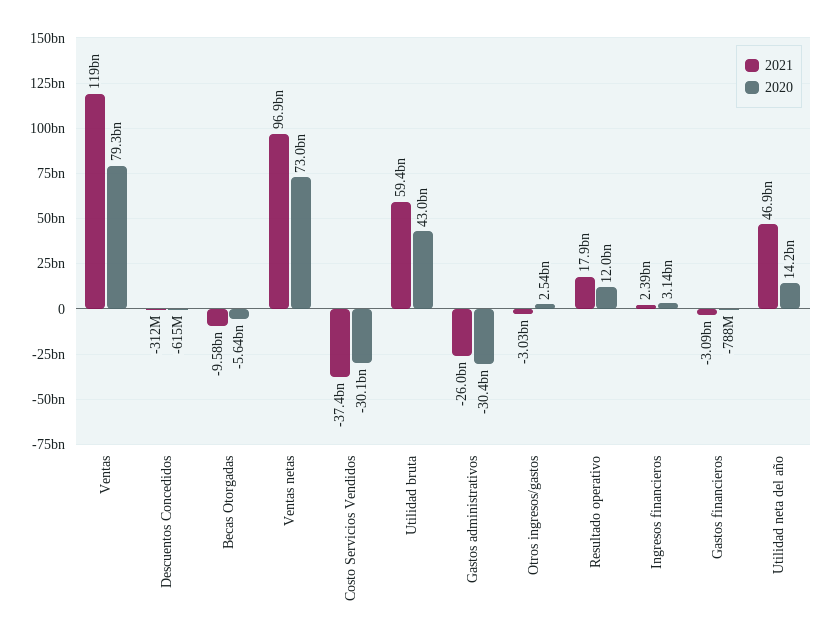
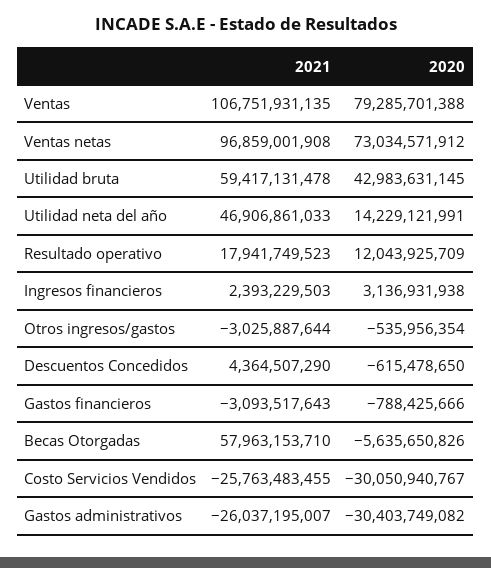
  {
    "2021": {
-     "Ventas": 119000000000,
+     "Ventas": 106751931135,
-     "Descuentos Concedidos": -312000000,
+     "Descuentos Concedidos": 4364507290,
-     "Becas Otorgadas": -9580000000,
+     "Becas Otorgadas": 57963153710,
      "Ventas netas": 96859001908,
-     "Costo Servicios Vendidos": -37400000000,
+     "Costo Servicios Vendidos": -25763483455,
      "Utilidad bruta": 59417131478,
      "Gastos administrativos": -26037195007,
      "Otros ingresos/gastos": -3025887644,
      "Resultado operativo": 17941749523,
      "Ingresos financieros": 2393229503,
      "Gastos financieros": -3093517643,
      "Utilidad neta del año": 46906861033
    },
    "2020": {
      "Ventas": 79285701388,
      "Descuentos Concedidos": -615478650,
      "Becas Otorgadas": -5635650826,
      "Ventas netas": 73034571912,
      "Costo Servicios Vendidos": -30050940767,
      "Utilidad bruta": 42983631145,
      "Gastos administrativos": -30403749082,
-     "Otros ingresos/gastos": 2540000000,
+     "Otros ingresos/gastos": -535956354,
      "Resultado operativo": 12043925709,
      "Ingresos financieros": 3136931938,
      "Gastos financieros": -788425666,
      "Utilidad neta del año": 14229121991
    }
  }

